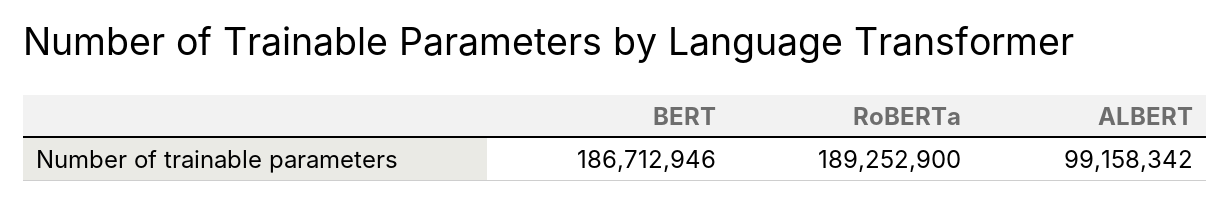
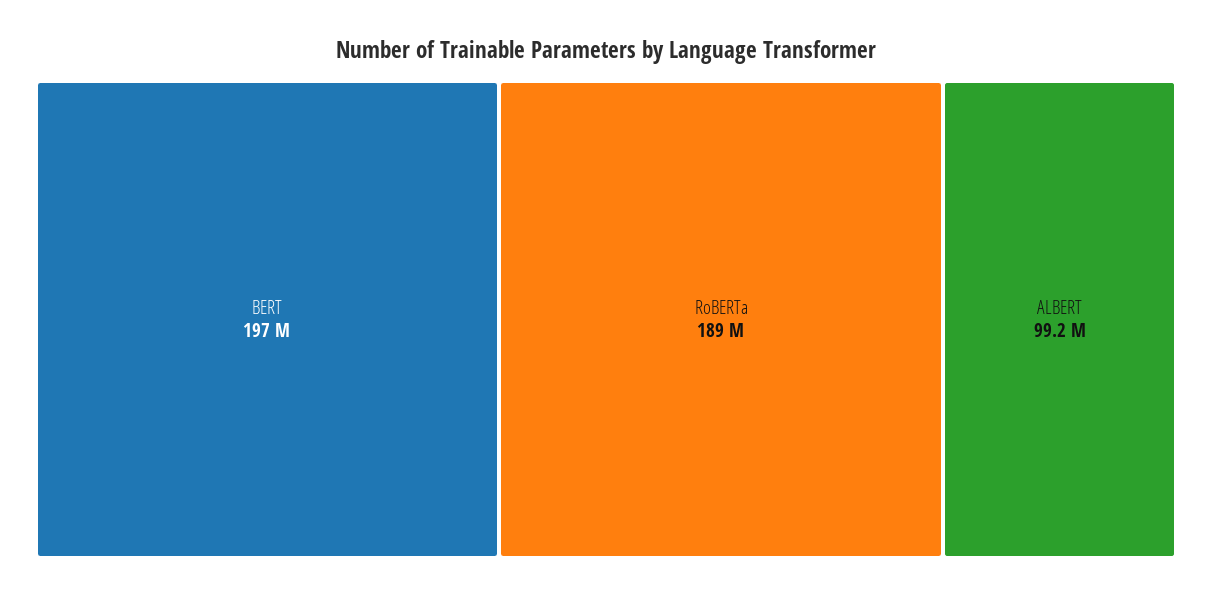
  {
-   "BERT": 186712946,
+   "BERT": 197000000,
    "RoBERTa": 189252900,
    "ALBERT": 99158342
  }

